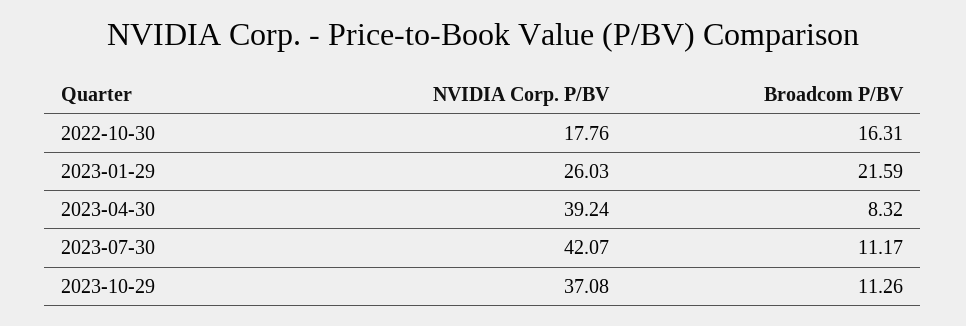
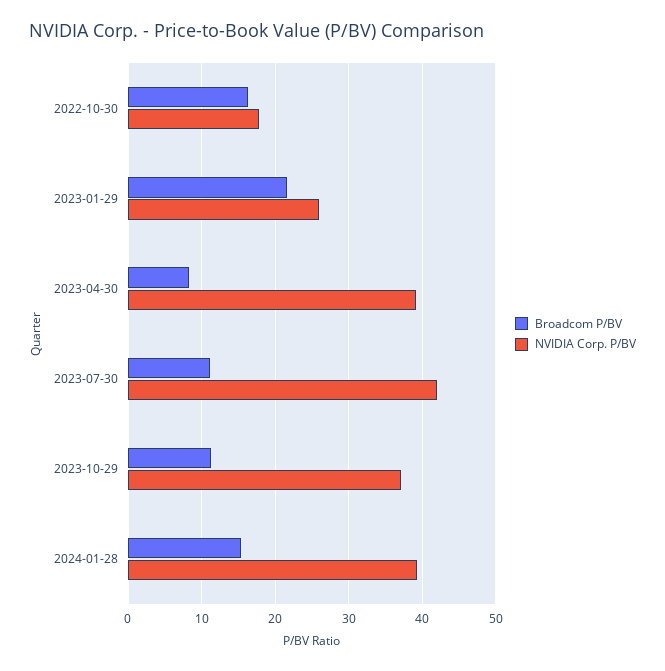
  {
    "NVIDIA Corp. P/BV": {
      "2022-10-30": 17.76,
      "2023-01-29": 26.03,
      "2023-04-30": 39.24,
      "2023-07-30": 42.07,
-     "2023-10-29": 37.08
+     "2023-10-29": 37.08,
+     "2024-01-28": 39
    },
    "Broadcom P/BV": {
      "2022-10-30": 16.31,
      "2023-01-29": 21.59,
      "2023-04-30": 8.32,
      "2023-07-30": 11.17,
-     "2023-10-29": 11.26
+     "2023-10-29": 11.26,
+     "2024-01-28": 15
    }
  }

